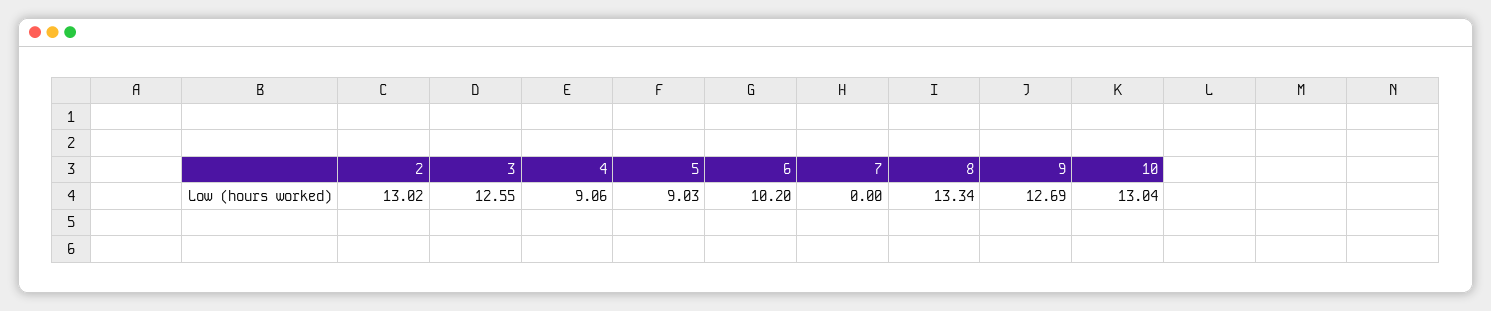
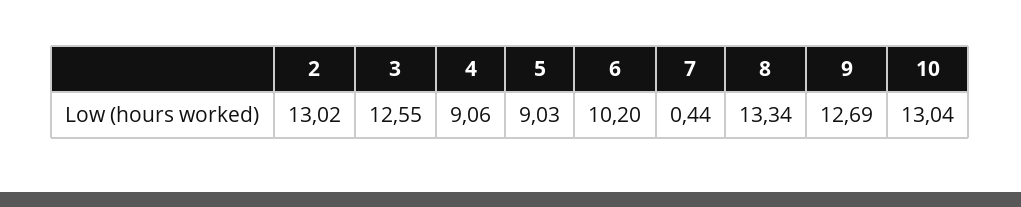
  {
    "2": 13.02,
    "3": 12.55,
    "4": 9.06,
    "5": 9.03,
    "6": 10.2,
-   "7": 0,
+   "7": 0.44,
    "8": 13.34,
    "9": 12.69,
    "10": 13.04
  }

